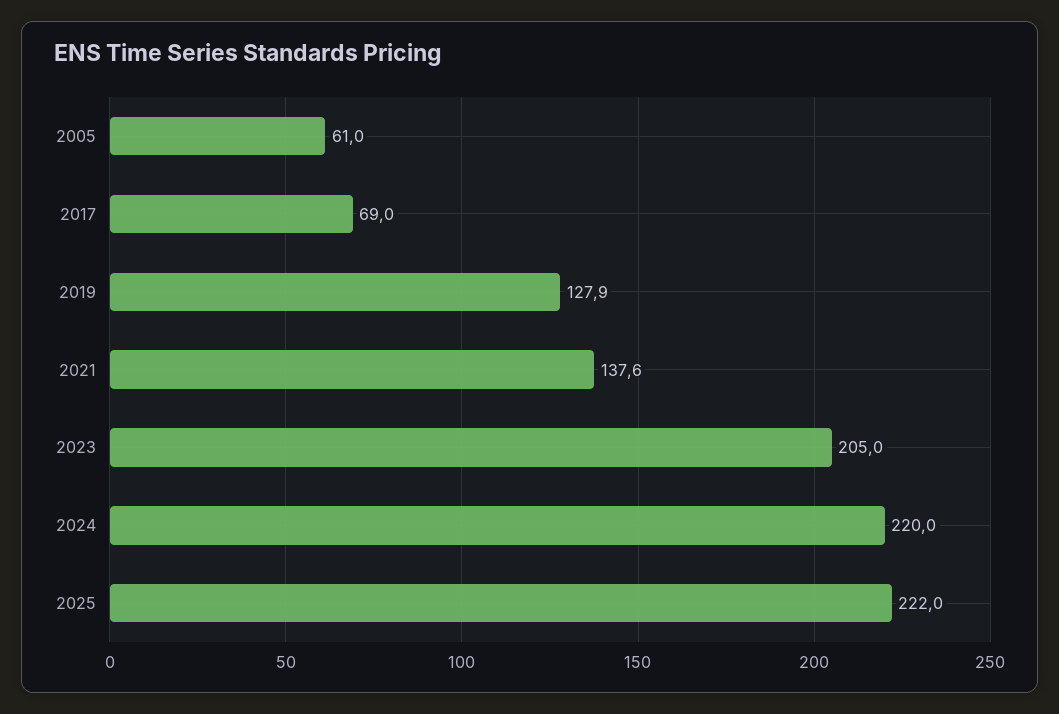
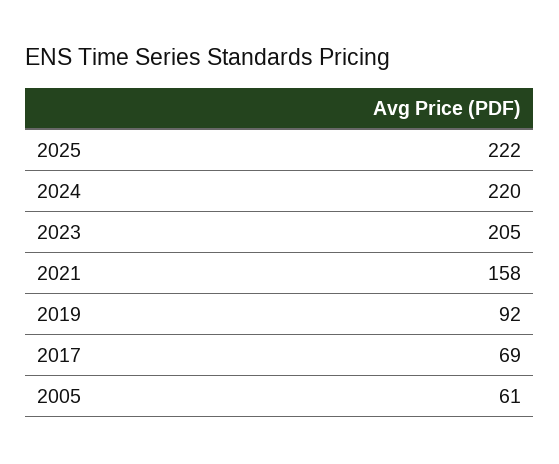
  {
    "2005": 61,
    "2017": 69,
-   "2019": 127.9,
+   "2019": 92,
-   "2021": 137.6,
+   "2021": 158,
    "2023": 205,
    "2024": 220,
    "2025": 222
  }

